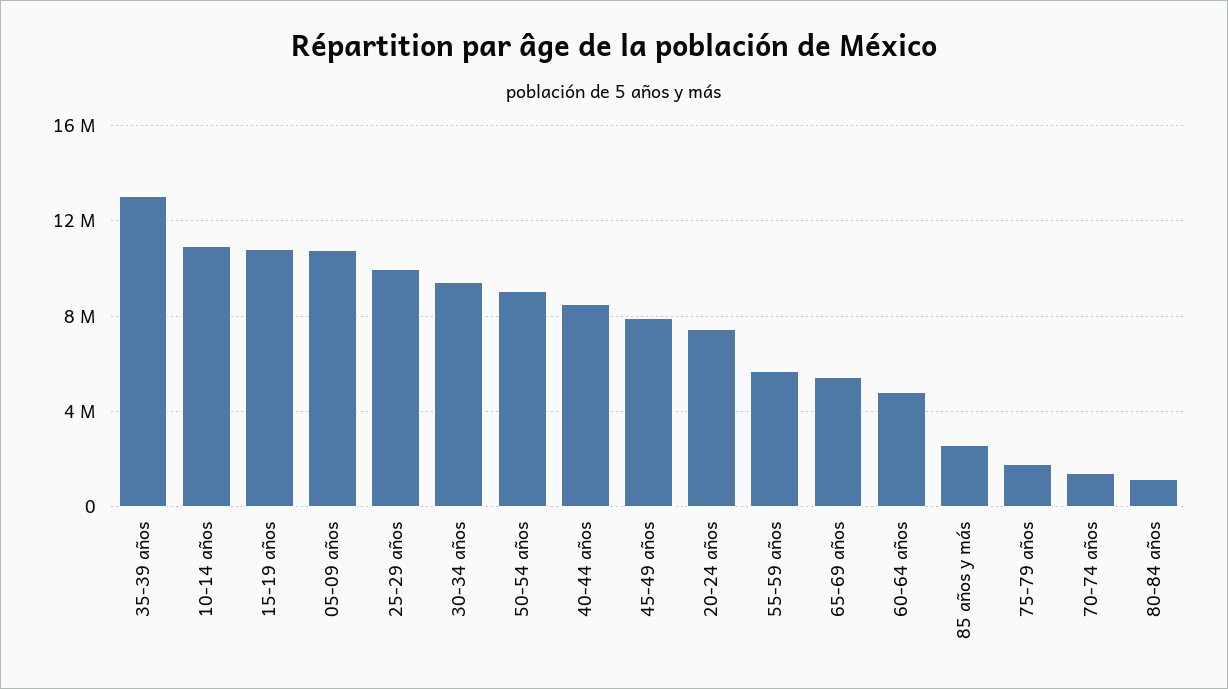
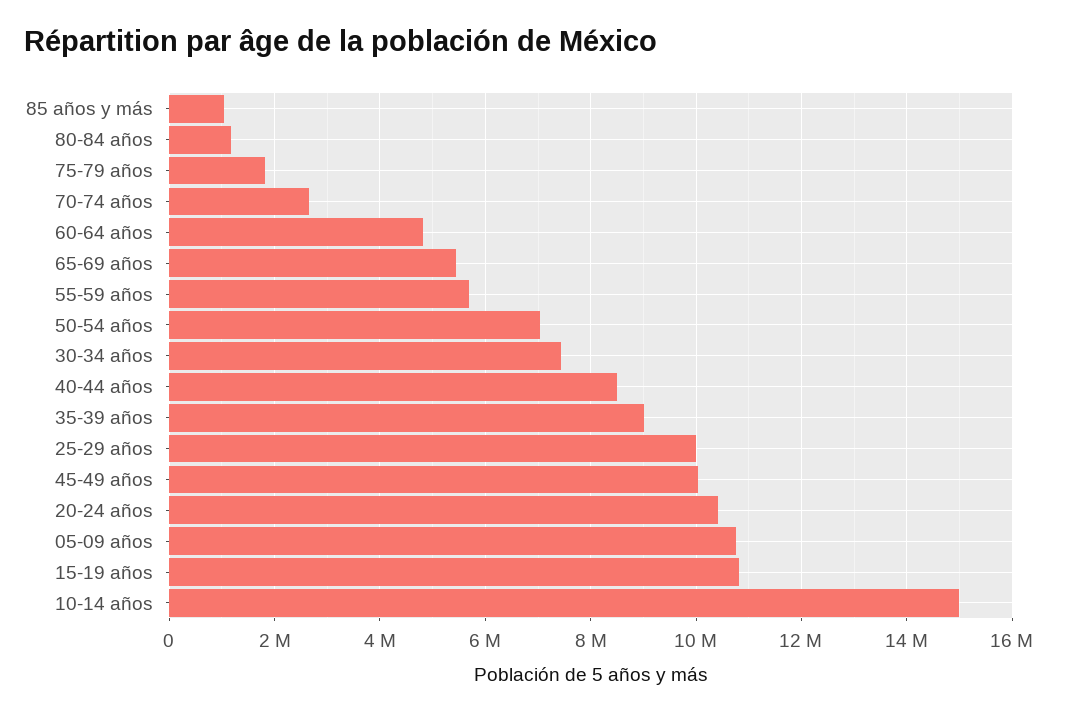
  {
-   "35-39 años": 13000000,
+   "35-39 años": 9000000,
-   "10-14 años": 11000000,
+   "10-14 años": 15000000,
    "15-19 años": 10800000,
    "05-09 años": 10800000,
    "25-29 años": 10000000,
-   "30-34 años": 9500000,
+   "30-34 años": 7400000,
-   "50-54 años": 9000000,
+   "50-54 años": 7000000,
    "40-44 años": 8600000,
-   "45-49 años": 8000000,
+   "45-49 años": 10000000,
-   "20-24 años": 7500000,
+   "20-24 años": 10400000,
    "55-59 años": 5600000,
    "65-69 años": 5400000,
    "60-64 años": 4800000,
-   "85 años y más": 2500000,
+   "85 años y más": 1000000,
    "75-79 años": 1800000,
-   "70-74 años": 1500000,
+   "70-74 años": 2600000,
    "80-84 años": 1200000
  }

